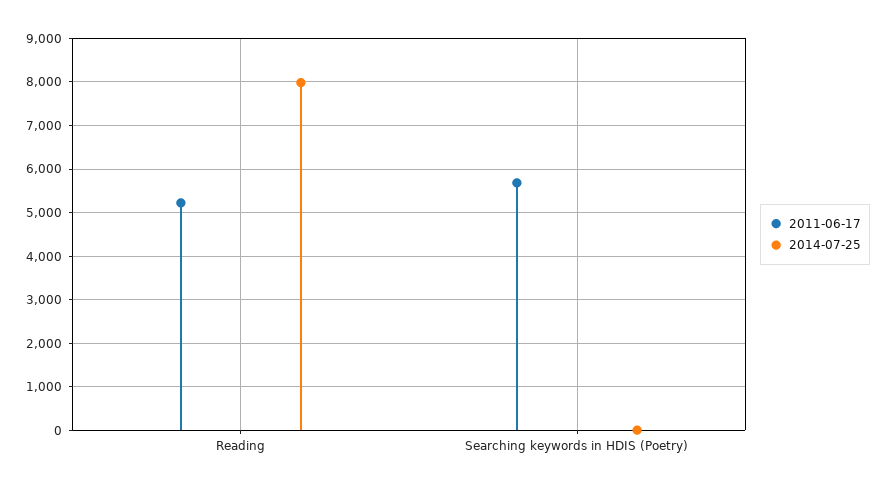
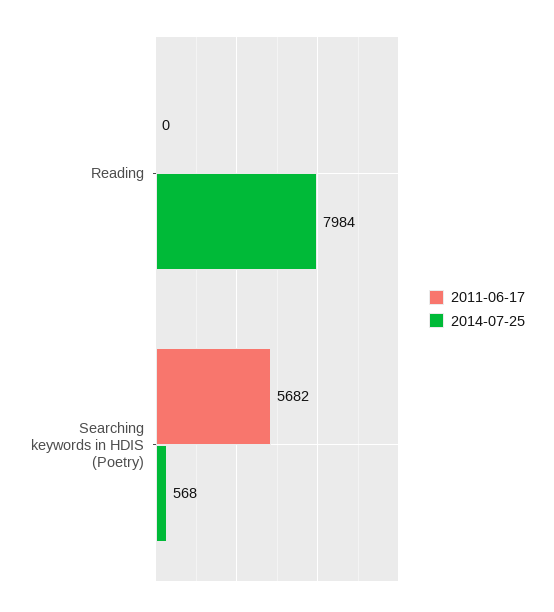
  {
    "2011-06-17": {
-     "Reading": 5200,
+     "Reading": 0,
      "Searching keywords in HDIS (Poetry)": 5682
    },
    "2014-07-25": {
      "Reading": 7984,
-     "Searching keywords in HDIS (Poetry)": 0
+     "Searching keywords in HDIS (Poetry)": 568
    }
  }

